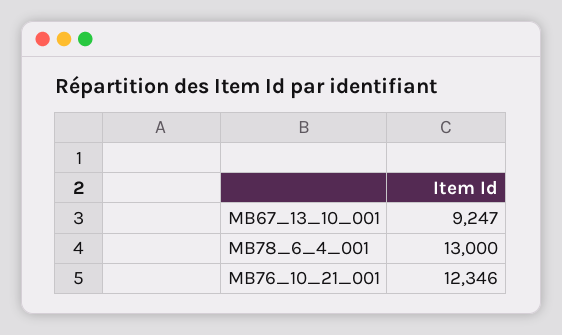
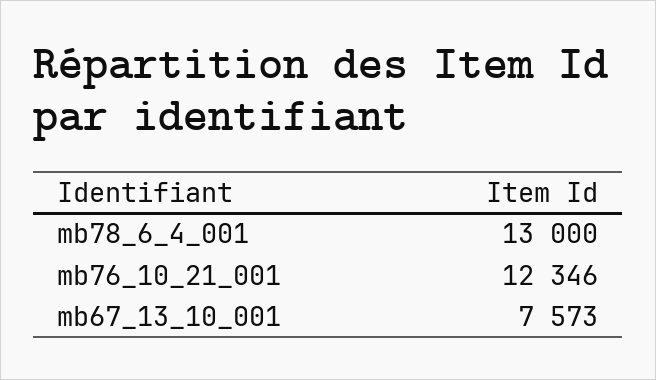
  {
-   "MB67_13_10_001": 9247,
+   "MB67_13_10_001": 7573,
    "MB78_6_4_001": 13000,
    "MB76_10_21_001": 12346
  }

